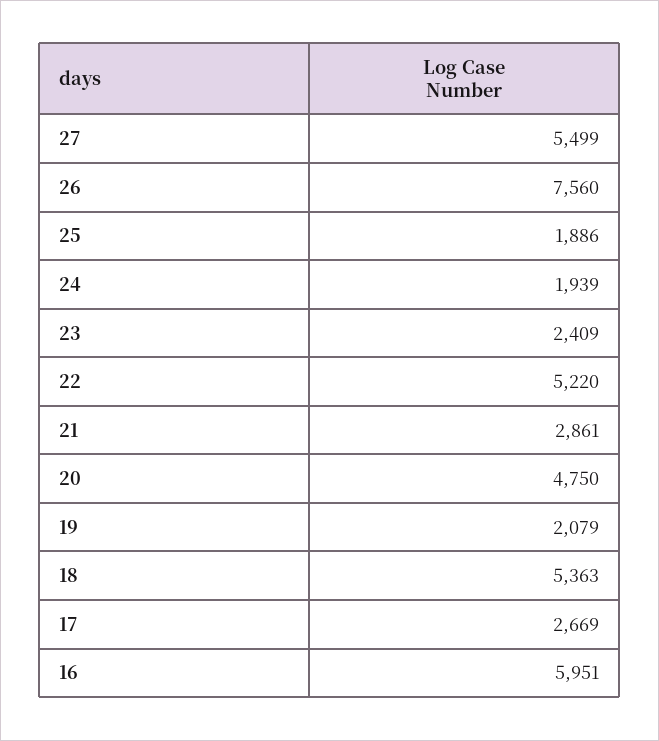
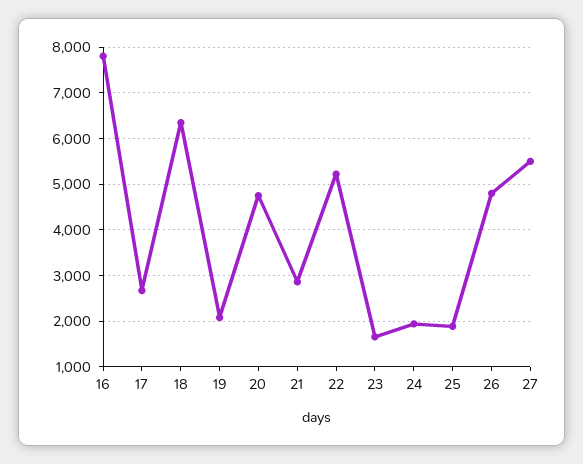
  {
    "27": 5499,
-   "26": 7560,
+   "26": 4800,
    "25": 1886,
    "24": 1939,
-   "23": 2409,
+   "23": 1600,
    "22": 5220,
    "21": 2861,
    "20": 4750,
    "19": 2079,
-   "18": 5363,
+   "18": 6400,
    "17": 2669,
-   "16": 5951
+   "16": 7800
  }

